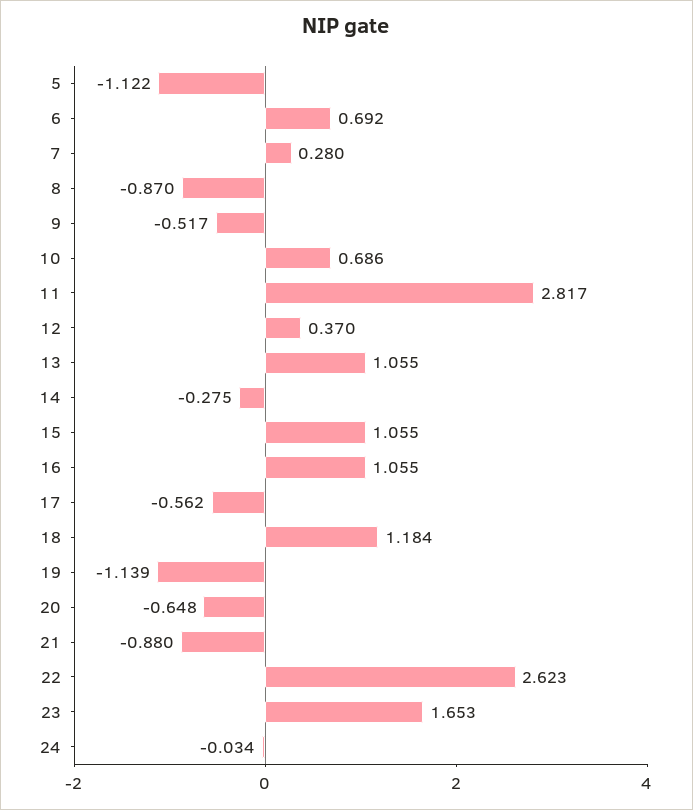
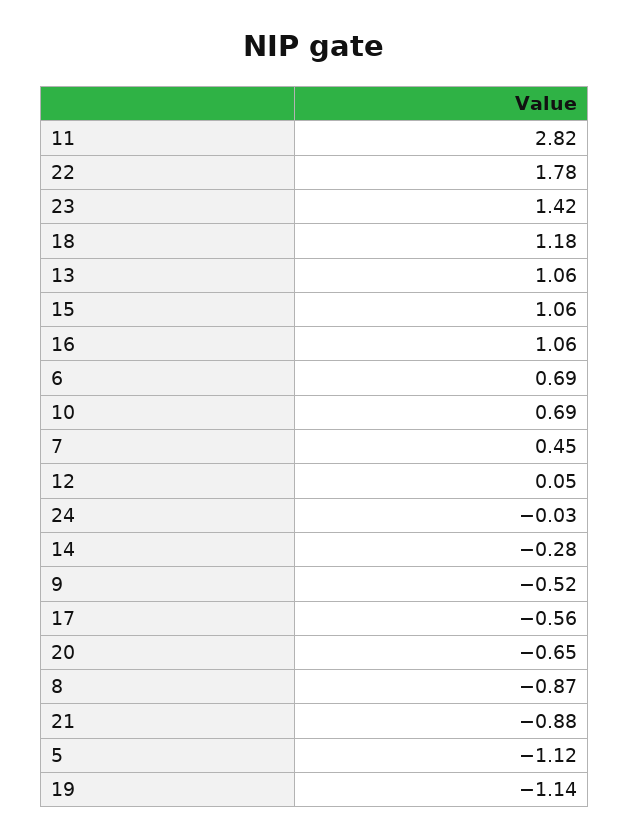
  {
    "5": -1.122,
    "6": 0.692,
-   "7": 0.28,
+   "7": 0.45,
    "8": -0.87,
    "9": -0.517,
    "10": 0.686,
    "11": 2.817,
-   "12": 0.37,
+   "12": 0.05,
    "13": 1.055,
    "14": -0.275,
    "15": 1.055,
    "16": 1.055,
    "17": -0.562,
    "18": 1.184,
    "19": -1.139,
    "20": -0.648,
    "21": -0.88,
-   "22": 2.623,
+   "22": 1.78,
-   "23": 1.653,
+   "23": 1.42,
    "24": -0.034
  }

